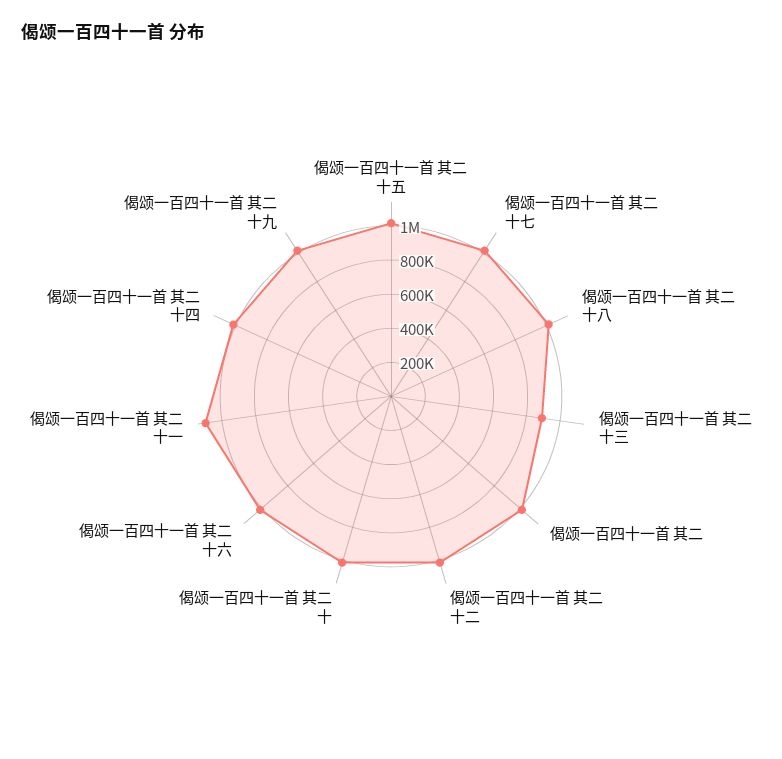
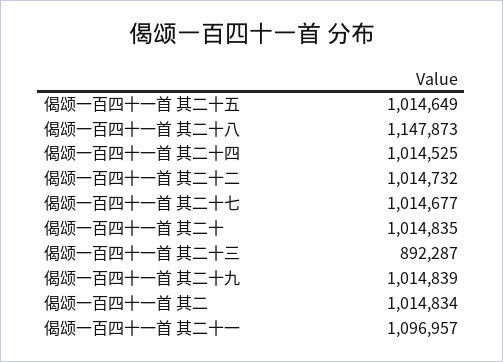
  {
    "偈颂一百四十一首 其二十五": 1014649,
    "偈颂一百四十一首 其二十七": 1014677,
-   "偈颂一百四十一首 其二十八": 1000000,
+   "偈颂一百四十一首 其二十八": 1147873,
    "偈颂一百四十一首 其二十三": 892287,
    "偈颂一百四十一首 其二": 1014834,
    "偈颂一百四十一首 其二十二": 1014732,
    "偈颂一百四十一首 其二十": 1014835,
-   "偈颂一百四十一首 其二十六": 1000000,
    "偈颂一百四十一首 其二十一": 1096957,
    "偈颂一百四十一首 其二十四": 1014525,
    "偈颂一百四十一首 其二十九": 1014839
  }

